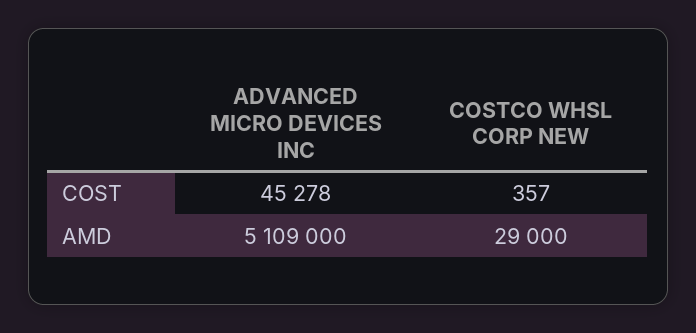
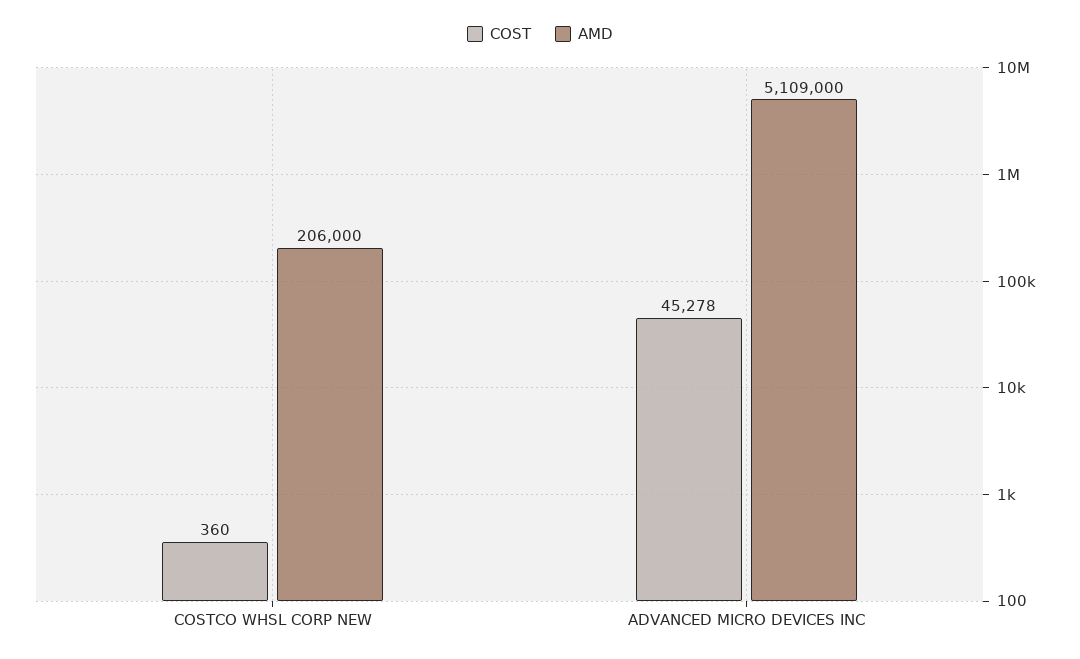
  {
    "COST": {
      "ADVANCED MICRO DEVICES INC": 45278,
-     "COSTCO WHSL CORP NEW": 357
+     "COSTCO WHSL CORP NEW": 360
    },
    "AMD": {
      "ADVANCED MICRO DEVICES INC": 5109000,
-     "COSTCO WHSL CORP NEW": 29000
+     "COSTCO WHSL CORP NEW": 206000
    }
  }

